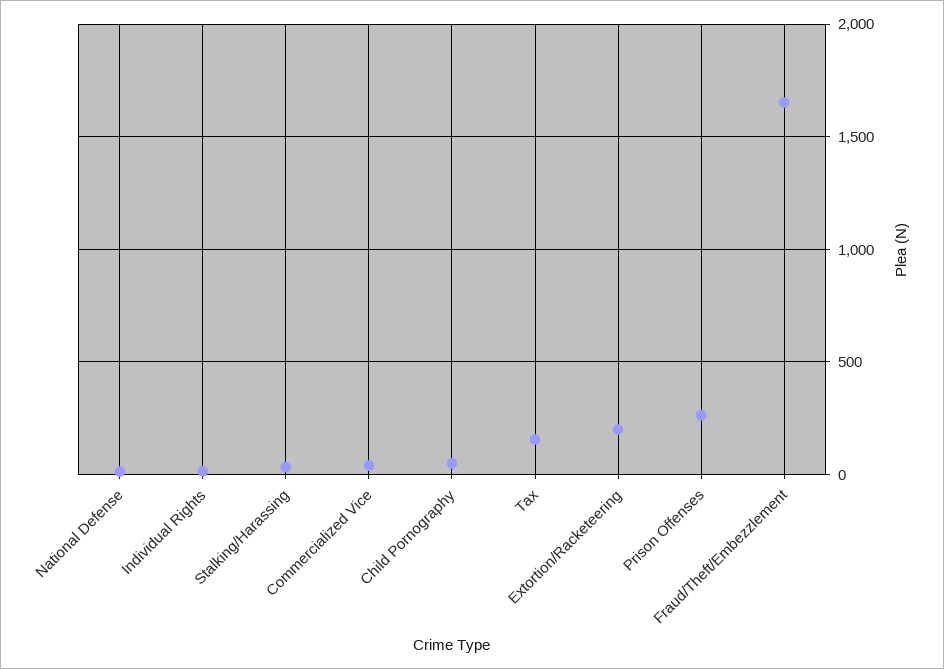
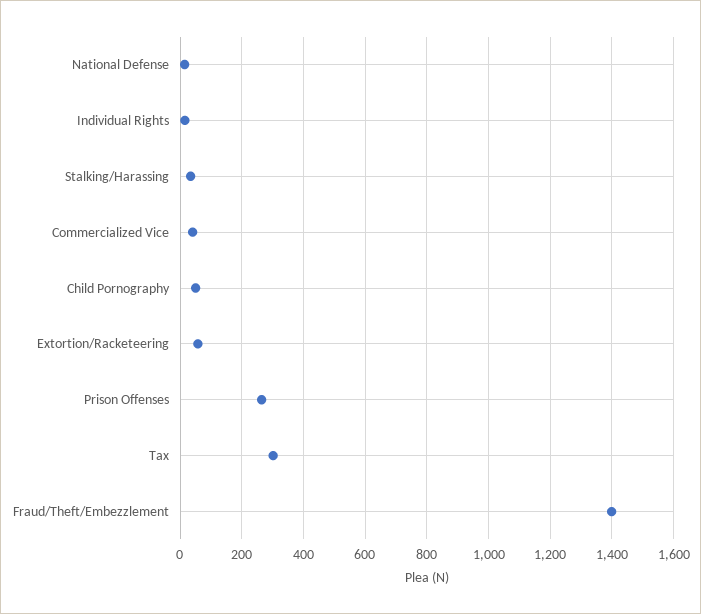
  {
    "National Defense": 20,
    "Individual Rights": 20,
    "Stalking/Harassing": 40,
    "Commercialized Vice": 40,
    "Child Pornography": 60,
-   "Tax": 150,
+   "Tax": 300,
-   "Extortion/Racketeering": 200,
+   "Extortion/Racketeering": 60,
    "Prison Offenses": 260,
-   "Fraud/Theft/Embezzlement": 1650
+   "Fraud/Theft/Embezzlement": 1400
  }

